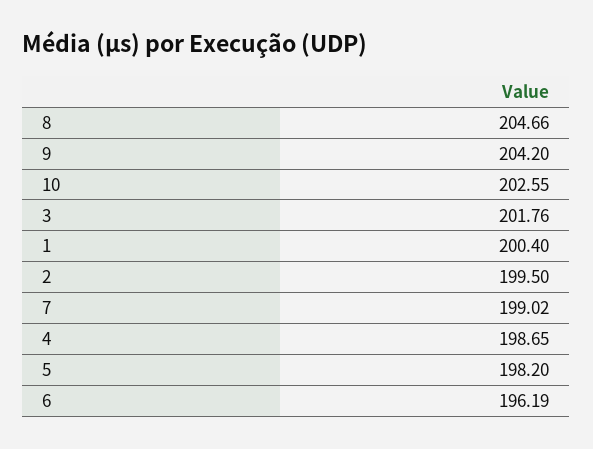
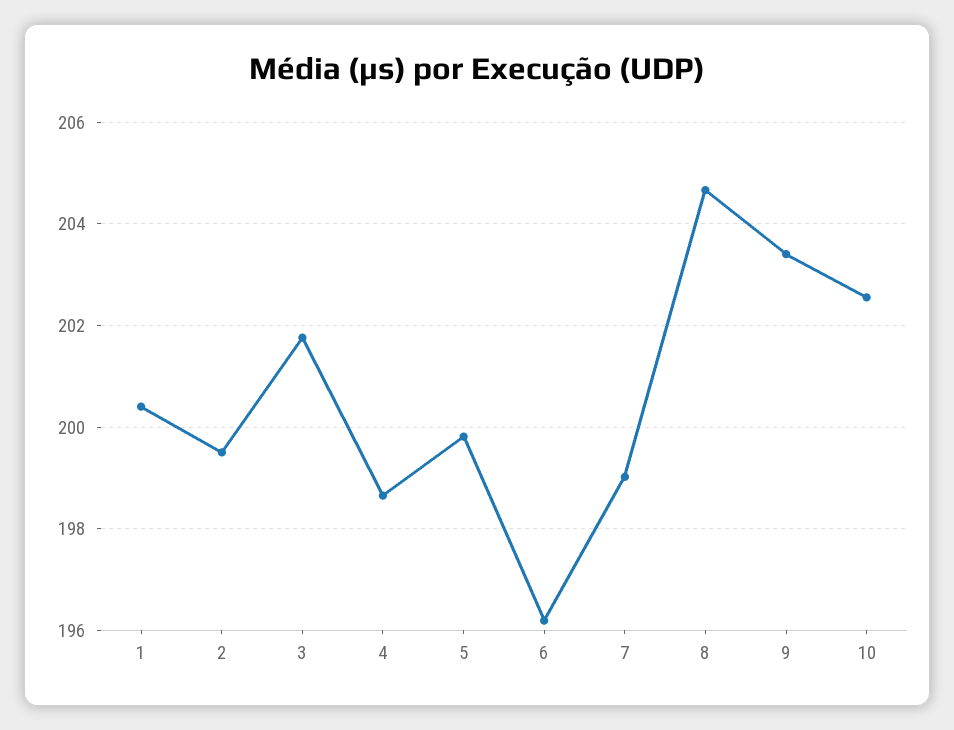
  {
    "8": 204.66,
-   "9": 204.2,
+   "9": 203.4,
    "10": 202.55,
    "3": 201.76,
    "1": 200.4,
    "2": 199.5,
    "7": 199.02,
    "4": 198.65,
-   "5": 198.2,
+   "5": 199.8,
    "6": 196.19
  }

